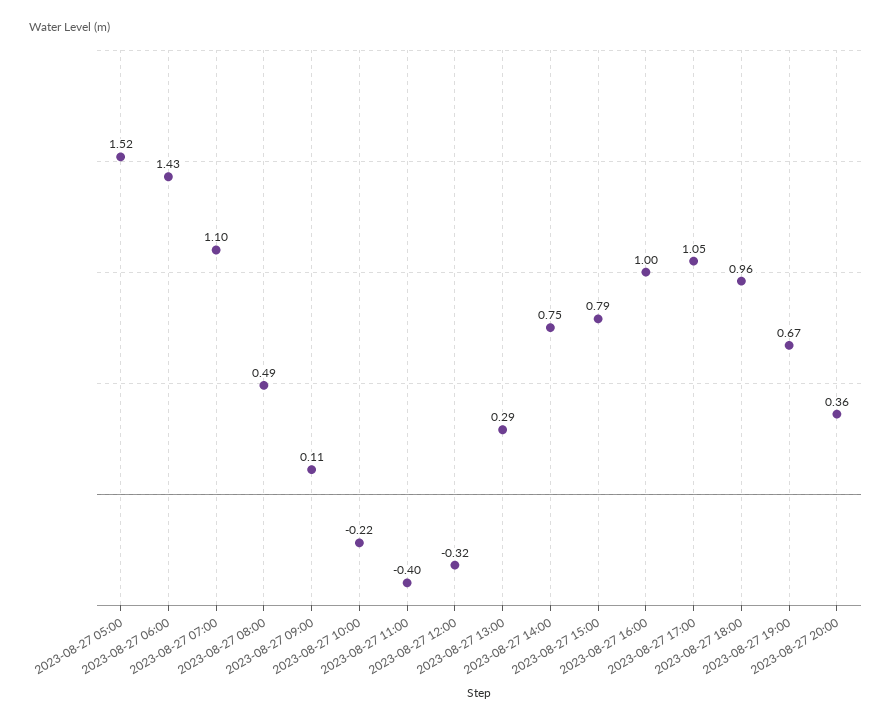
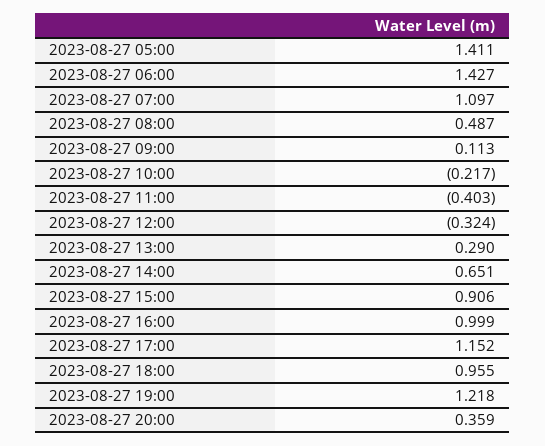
  {
-   "2023-08-27 05:00": 1.52,
+   "2023-08-27 05:00": 1.411,
    "2023-08-27 06:00": 1.427,
    "2023-08-27 07:00": 1.097,
    "2023-08-27 08:00": 0.487,
    "2023-08-27 09:00": 0.113,
    "2023-08-27 10:00": -0.217,
    "2023-08-27 11:00": -0.403,
    "2023-08-27 12:00": -0.324,
    "2023-08-27 13:00": 0.29,
-   "2023-08-27 14:00": 0.75,
+   "2023-08-27 14:00": 0.651,
-   "2023-08-27 15:00": 0.79,
+   "2023-08-27 15:00": 0.906,
    "2023-08-27 16:00": 0.999,
-   "2023-08-27 17:00": 1.05,
+   "2023-08-27 17:00": 1.152,
    "2023-08-27 18:00": 0.955,
-   "2023-08-27 19:00": 0.67,
+   "2023-08-27 19:00": 1.218,
    "2023-08-27 20:00": 0.359
  }

